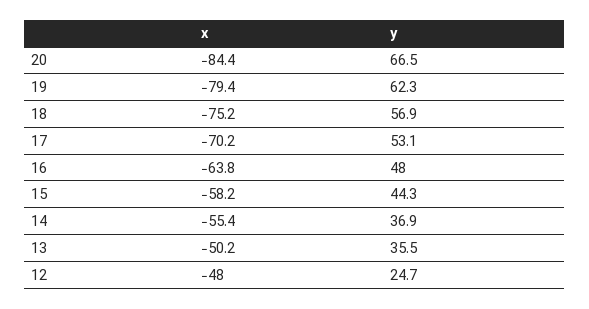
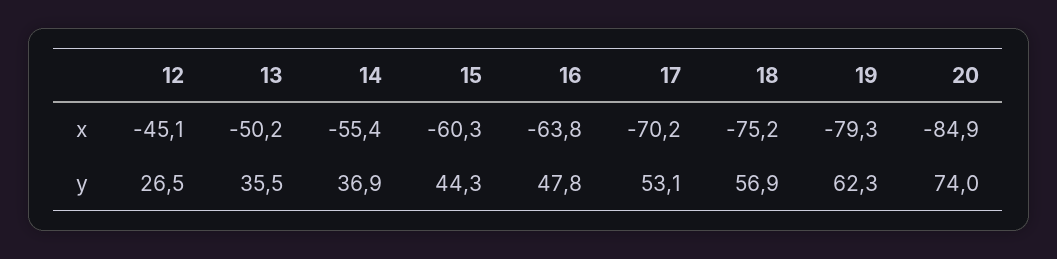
  {
    "x": {
-     "20": -84.4,
+     "20": -84.9,
-     "19": -79.4,
+     "19": -79.3,
      "18": -75.2,
      "17": -70.2,
      "16": -63.8,
-     "15": -58.2,
+     "15": -60.3,
      "14": -55.4,
      "13": -50.2,
-     "12": -48
+     "12": -45.1
    },
    "y": {
-     "20": 66.5,
+     "20": 74,
      "19": 62.3,
      "18": 56.9,
      "17": 53.1,
-     "16": 48,
+     "16": 47.8,
      "15": 44.3,
      "14": 36.9,
      "13": 35.5,
-     "12": 24.7
+     "12": 26.5
    }
  }

